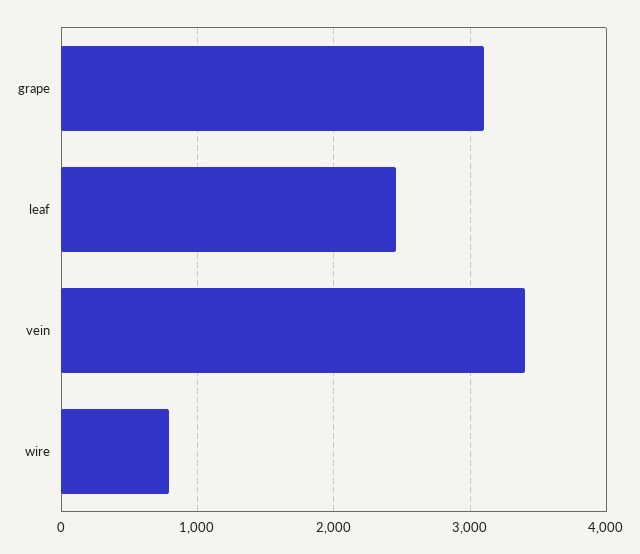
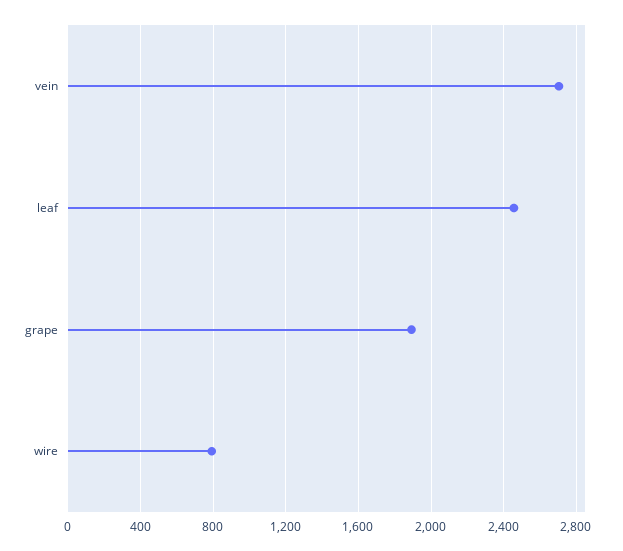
  {
-   "grape": 3100,
+   "grape": 1900,
    "leaf": 2450,
-   "vein": 3400,
+   "vein": 2700,
    "wire": 800
  }

